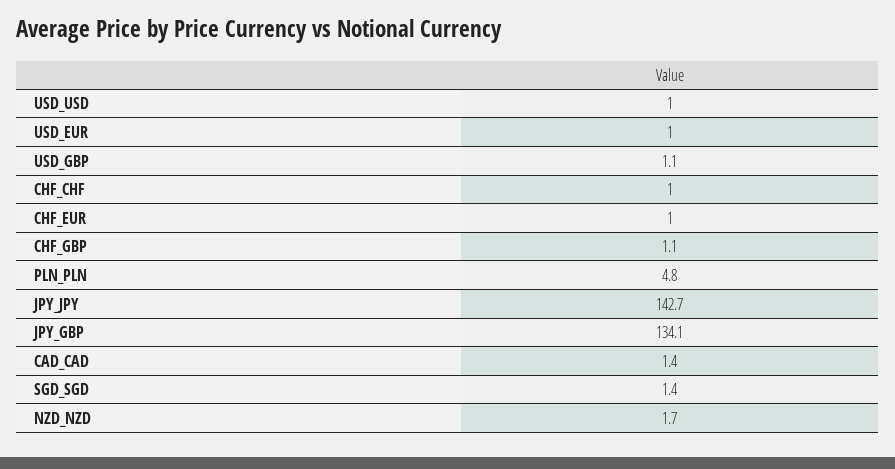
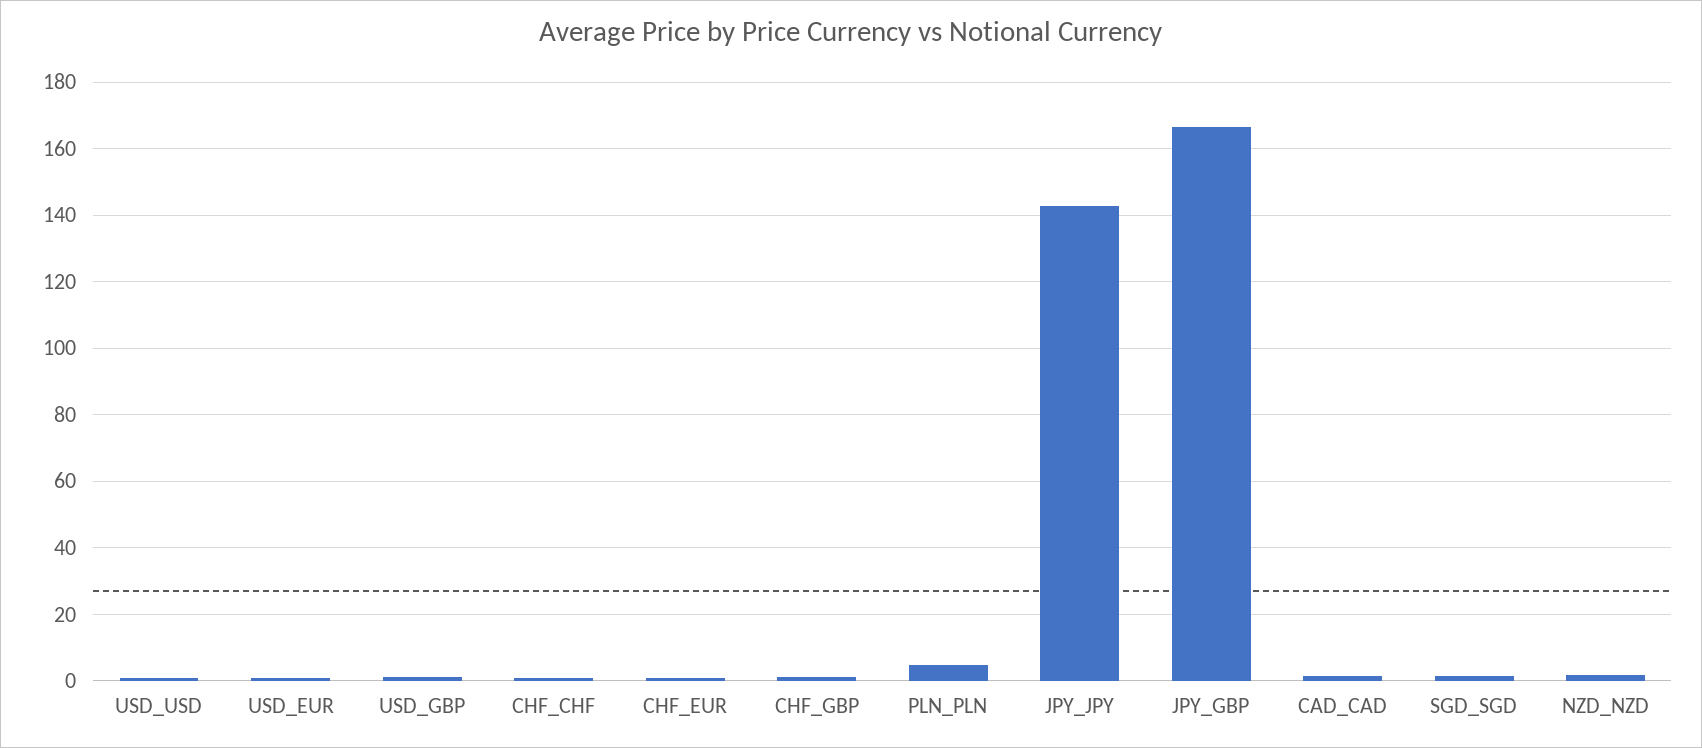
  {
    "USD_USD": 1,
    "USD_EUR": 1,
    "USD_GBP": 1.1,
    "CHF_CHF": 1,
    "CHF_EUR": 1,
    "CHF_GBP": 1.1,
    "PLN_PLN": 4.8,
    "JPY_JPY": 142.7,
-   "JPY_GBP": 134.1,
+   "JPY_GBP": 166,
    "CAD_CAD": 1.4,
    "SGD_SGD": 1.4,
    "NZD_NZD": 1.7
  }

